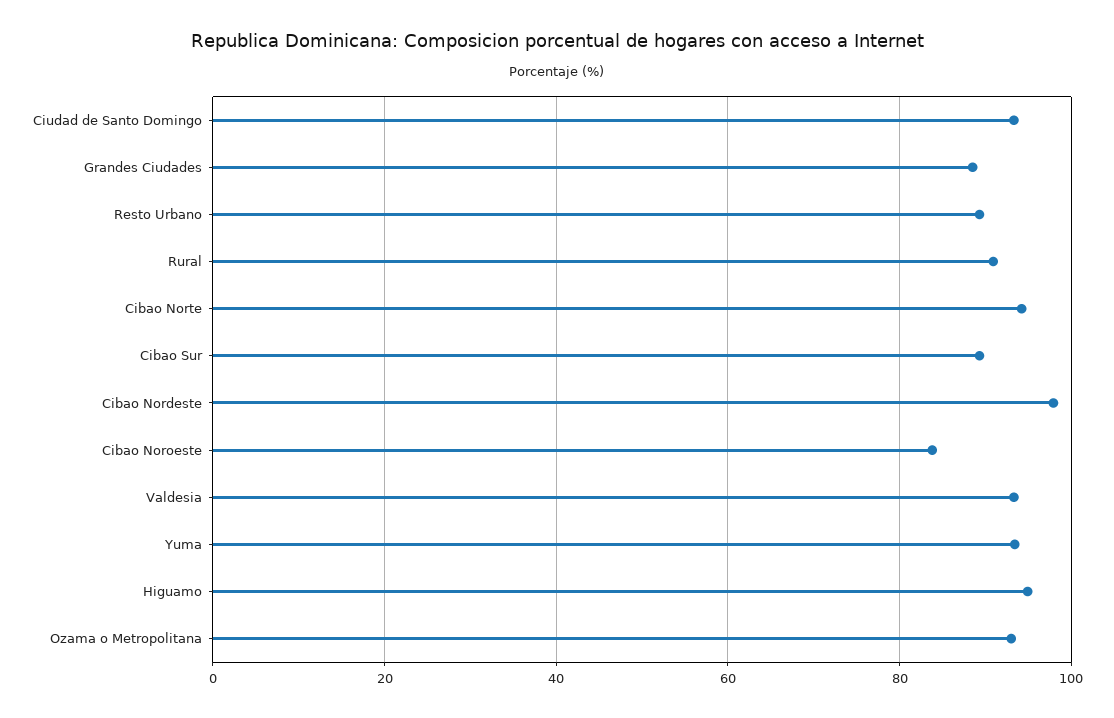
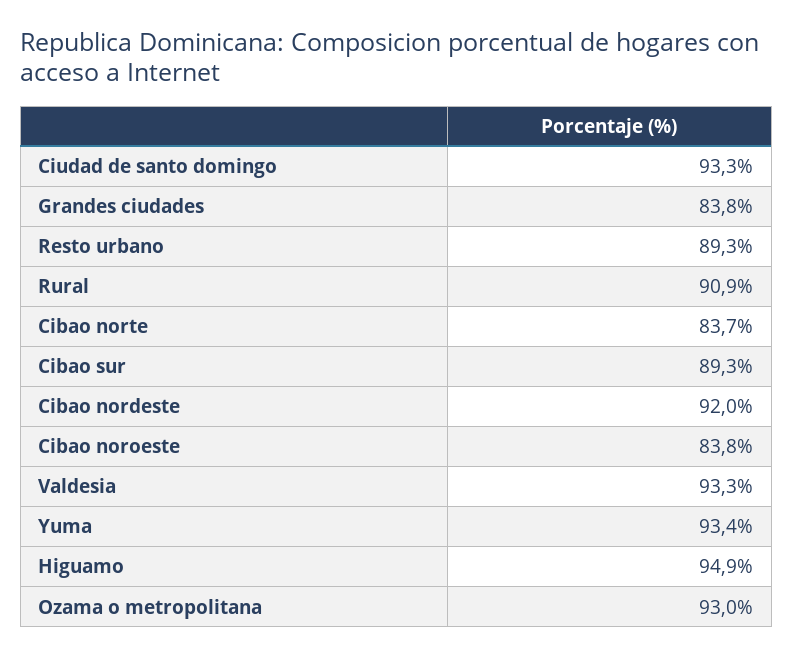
  {
    "Ciudad de Santo Domingo": 93.3,
-   "Grandes Ciudades": 88,
+   "Grandes Ciudades": 83.8,
    "Resto Urbano": 89.3,
    "Rural": 90.9,
-   "Cibao Norte": 94,
+   "Cibao Norte": 83.7,
    "Cibao Sur": 89.3,
-   "Cibao Nordeste": 98,
+   "Cibao Nordeste": 92,
    "Cibao Noroeste": 83.8,
    "Valdesia": 93.3,
    "Yuma": 93.4,
    "Higuamo": 94.9,
    "Ozama o Metropolitana": 93
  }

